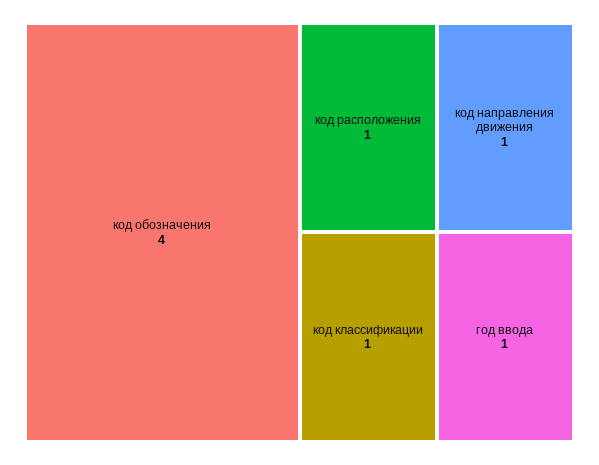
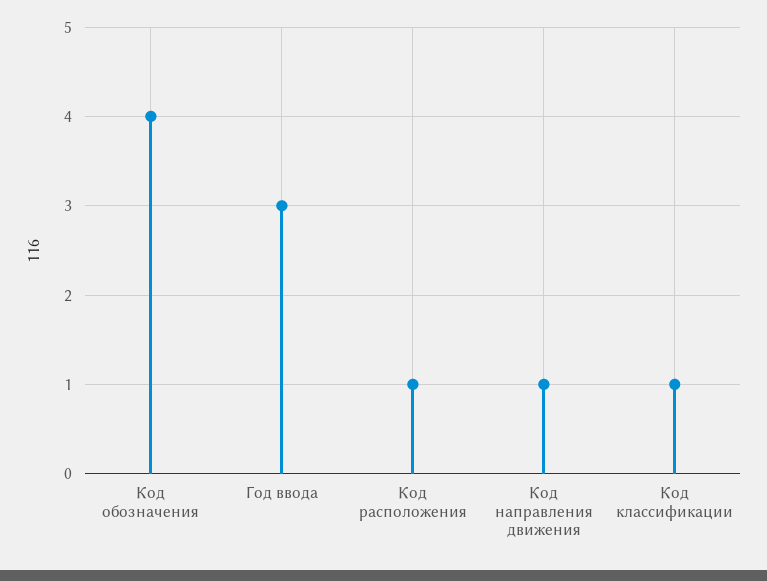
  {
    "код обозначения": 4,
    "код расположения": 1,
    "код направления движения": 1,
    "код классификации": 1,
-   "год ввода": 1
+   "год ввода": 3
  }

